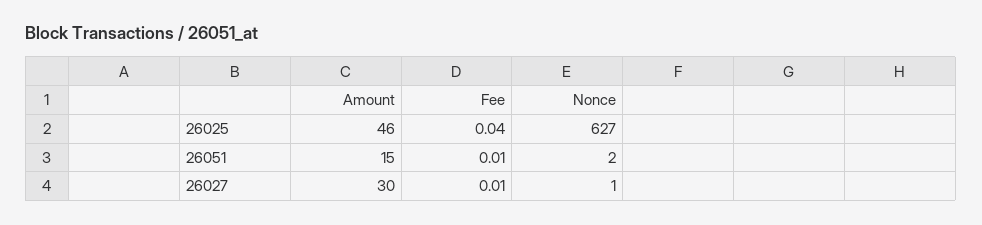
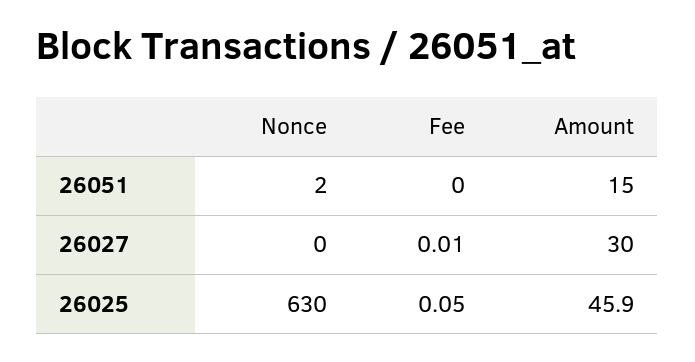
  {
    "Amount": {
      "26025": 45.9,
      "26051": 15,
      "26027": 30
    },
    "Fee": {
-     "26025": 0.04,
+     "26025": 0.05,
-     "26051": 0.01,
+     "26051": 0,
      "26027": 0.01
    },
    "Nonce": {
-     "26025": 627,
+     "26025": 630,
      "26051": 2,
-     "26027": 1
+     "26027": 0
    }
  }

